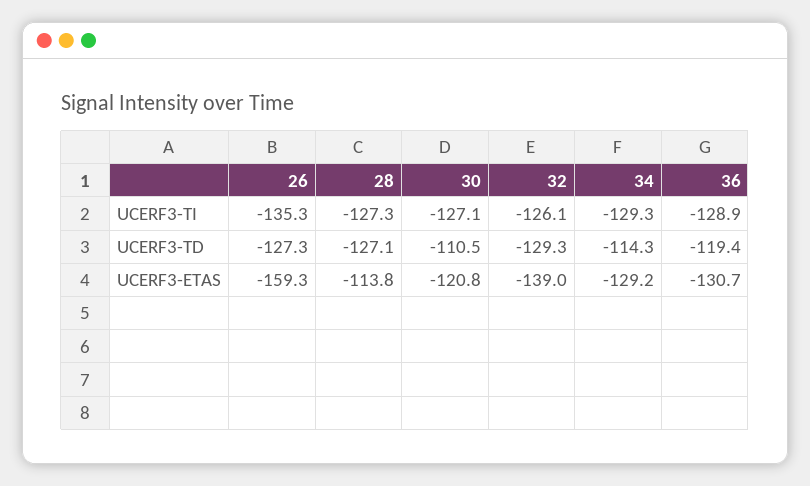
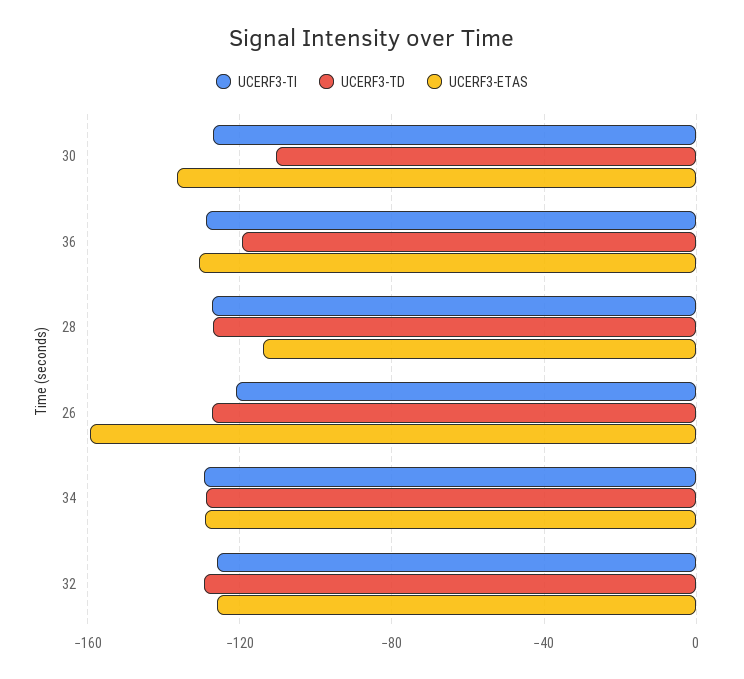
  {
    "UCERF3-TI": {
-     "26": -135.3,
+     "26": -120,
      "28": -127.3,
      "30": -127.1,
      "32": -126.1,
      "34": -129.3,
      "36": -128.9
    },
    "UCERF3-TD": {
      "26": -127.3,
      "28": -127.1,
      "30": -110.5,
      "32": -129.3,
-     "34": -114.3,
+     "34": -130,
      "36": -119.4
    },
    "UCERF3-ETAS": {
      "26": -159.3,
      "28": -113.8,
-     "30": -120.8,
+     "30": -135,
-     "32": -139,
+     "32": -125,
      "34": -129.2,
      "36": -130.7
    }
  }

